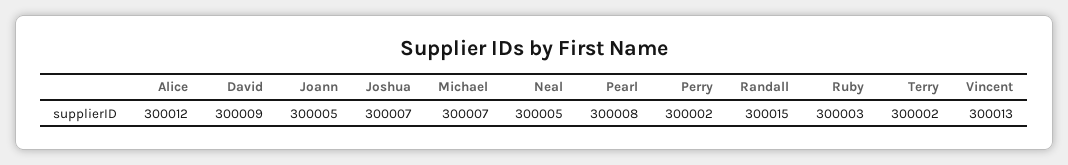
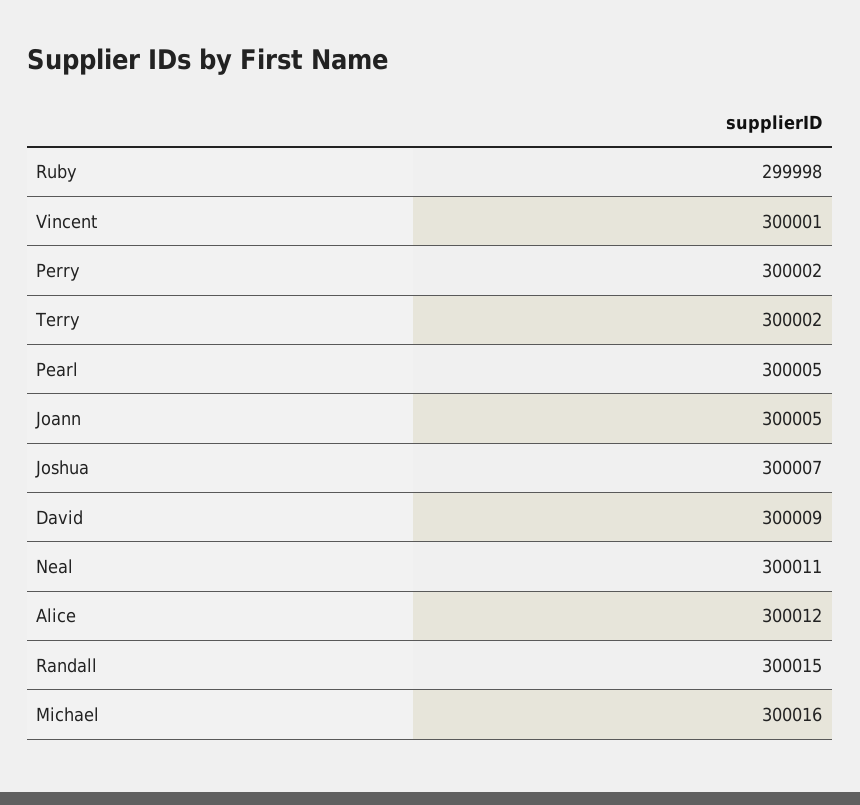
  {
    "Alice": 300012,
    "David": 300009,
    "Joann": 300005,
    "Joshua": 300007,
-   "Michael": 300007,
+   "Michael": 300016,
-   "Neal": 300005,
+   "Neal": 300011,
-   "Pearl": 300008,
+   "Pearl": 300005,
    "Perry": 300002,
    "Randall": 300015,
-   "Ruby": 300003,
+   "Ruby": 299998,
    "Terry": 300002,
-   "Vincent": 300013
+   "Vincent": 300001
  }

